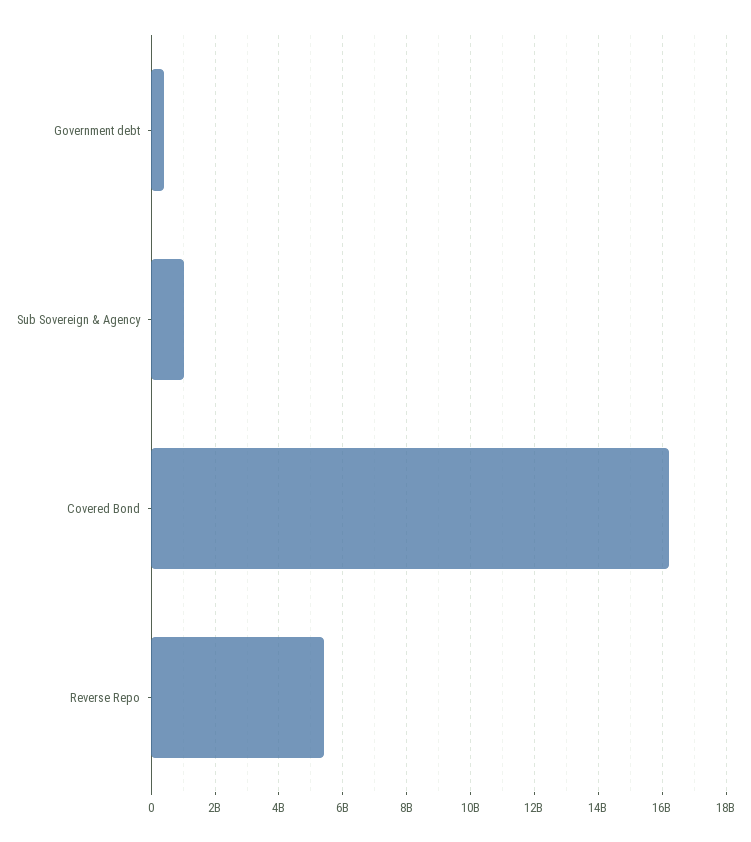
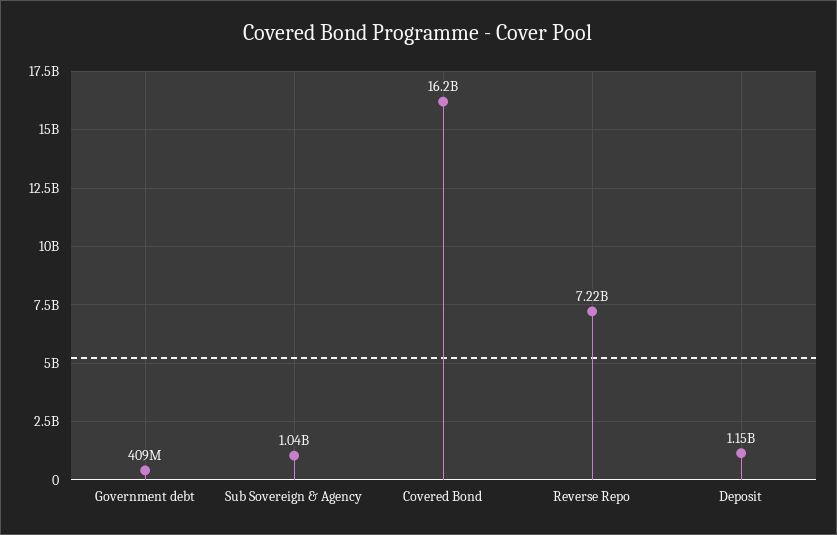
  {
    "Government debt": 409000000,
    "Sub Sovereign & Agency": 1040000000,
    "Covered Bond": 16200000000,
-   "Reverse Repo": 5400000000
+   "Reverse Repo": 7220000000,
+   "Deposit": 1150000000
  }

